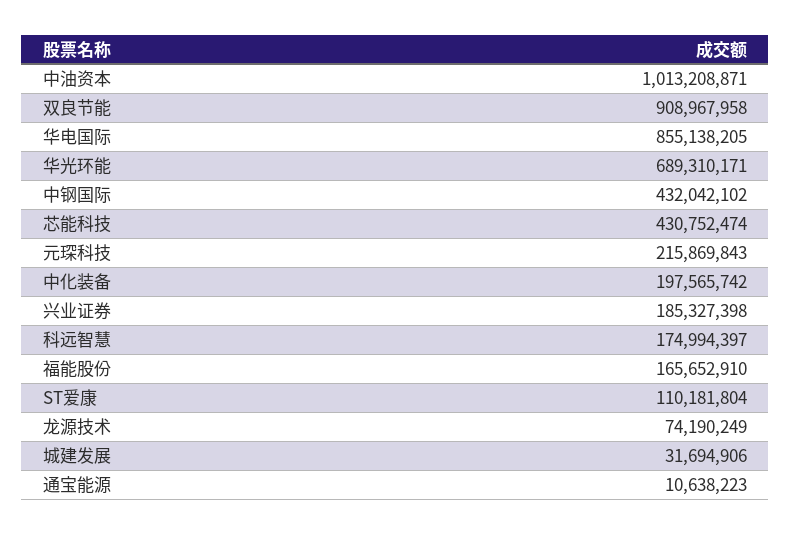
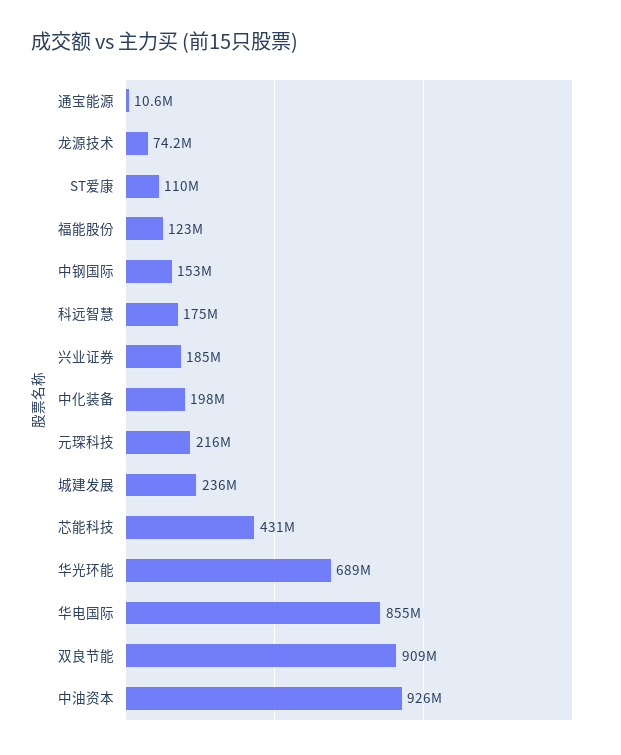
  {
-   "中油资本": 1013208871,
+   "中油资本": 926000000,
    "双良节能": 908967958,
    "华电国际": 855138205,
    "华光环能": 689310171,
-   "中钢国际": 432042102,
+   "中钢国际": 153000000,
    "芯能科技": 430752474,
    "元琛科技": 215869843,
    "中化装备": 197565742,
    "兴业证券": 185327398,
    "科远智慧": 174994397,
-   "福能股份": 165652910,
+   "福能股份": 123000000,
    "ST爱康": 110181804,
    "龙源技术": 74190249,
-   "城建发展": 31694906,
+   "城建发展": 236000000,
    "通宝能源": 10638223
  }

